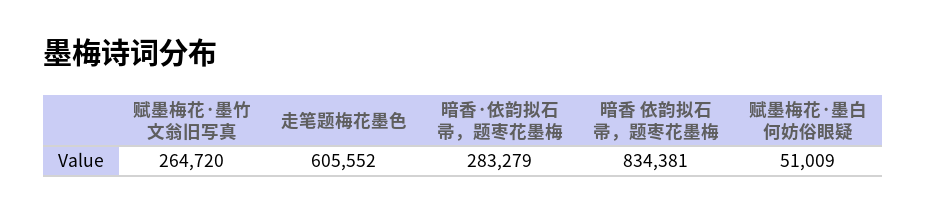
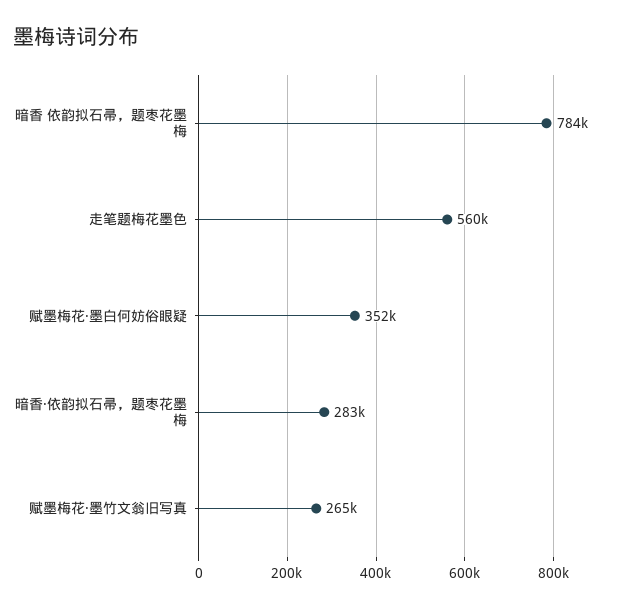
  {
    "赋墨梅花·墨竹文翁旧写真": 264720,
-   "走笔题梅花墨色": 605552,
+   "走笔题梅花墨色": 560000,
    "暗香·依韵拟石帚，题枣花墨梅": 283279,
-   "暗香 依韵拟石帚，题枣花墨梅": 834381,
+   "暗香 依韵拟石帚，题枣花墨梅": 784000,
-   "赋墨梅花·墨白何妨俗眼疑": 51009
+   "赋墨梅花·墨白何妨俗眼疑": 352000
  }

